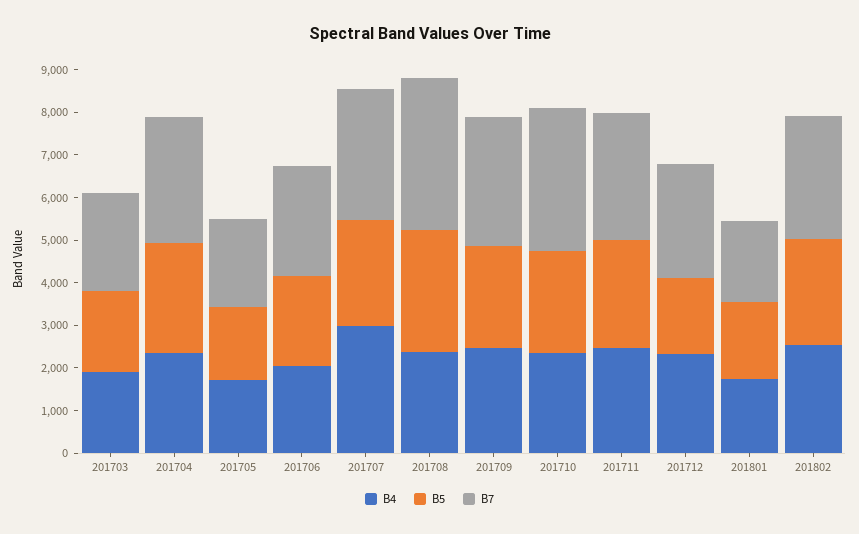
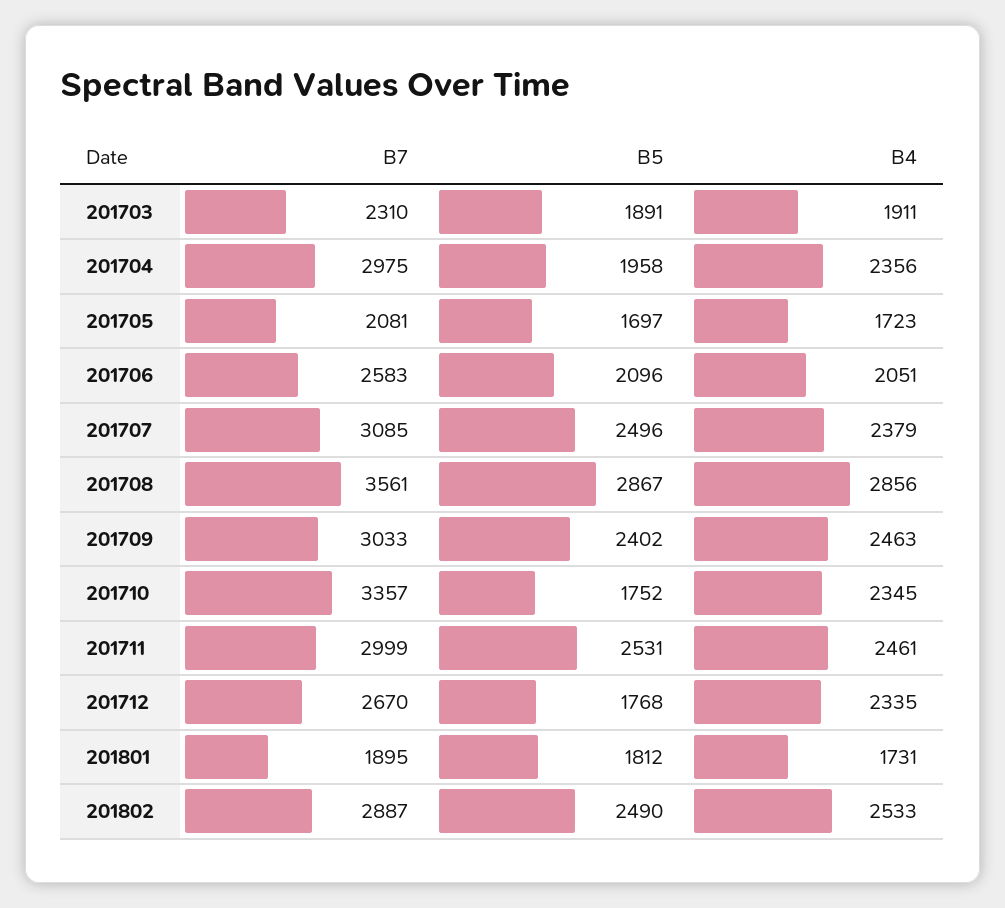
  {
    "B4": {
      "201703": 1911,
      "201704": 2356,
      "201705": 1723,
      "201706": 2051,
-     "201707": 3000,
+     "201707": 2379,
-     "201708": 2400,
+     "201708": 2856,
      "201709": 2463,
      "201710": 2345,
      "201711": 2461,
      "201712": 2335,
      "201801": 1731,
      "201802": 2533
    },
    "B5": {
      "201703": 1891,
-     "201704": 2600,
+     "201704": 1958,
      "201705": 1697,
      "201706": 2096,
      "201707": 2496,
      "201708": 2867,
      "201709": 2402,
-     "201710": 2400,
+     "201710": 1752,
      "201711": 2531,
      "201712": 1768,
      "201801": 1812,
      "201802": 2490
    },
    "B7": {
      "201703": 2310,
      "201704": 2975,
      "201705": 2081,
      "201706": 2583,
      "201707": 3085,
      "201708": 3561,
      "201709": 3033,
      "201710": 3357,
      "201711": 2999,
      "201712": 2670,
      "201801": 1895,
      "201802": 2887
    }
  }

